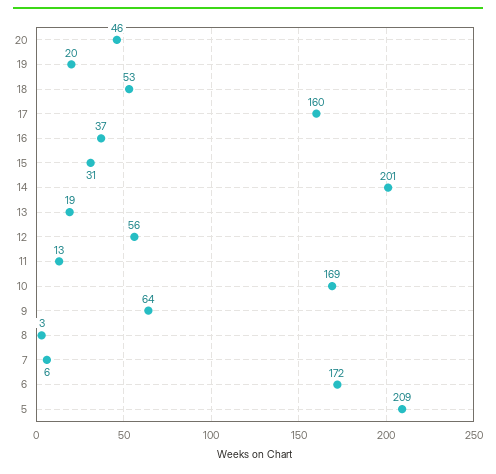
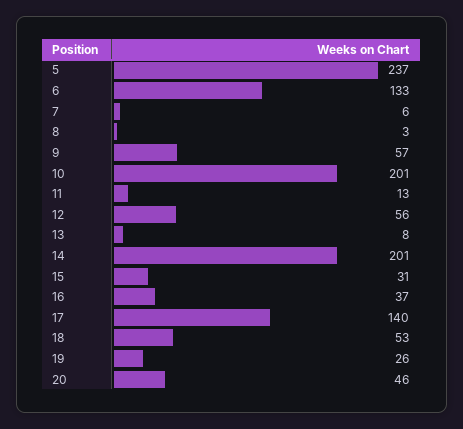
  {
    "20": 46,
-   "19": 20,
+   "19": 26,
    "18": 53,
-   "17": 160,
+   "17": 140,
    "16": 37,
    "15": 31,
    "14": 201,
-   "13": 19,
+   "13": 8,
    "12": 56,
    "11": 13,
-   "10": 169,
+   "10": 201,
-   "9": 64,
+   "9": 57,
    "8": 3,
    "7": 6,
-   "6": 172,
+   "6": 133,
-   "5": 209
+   "5": 237
  }

